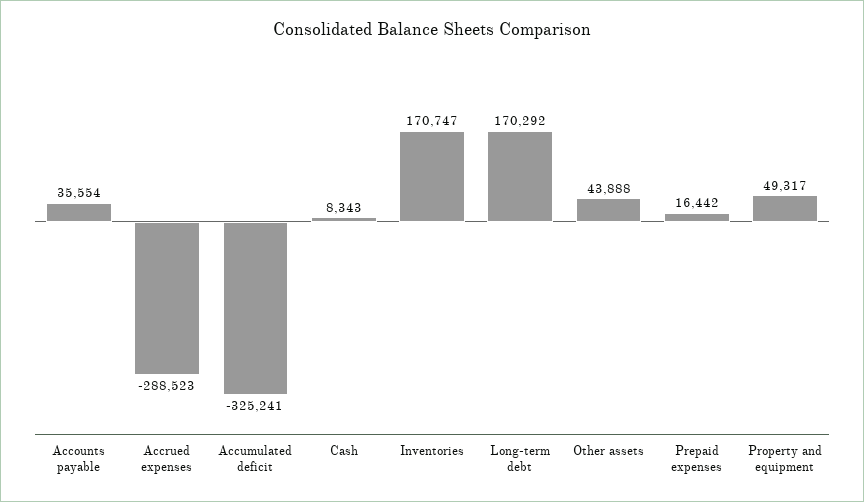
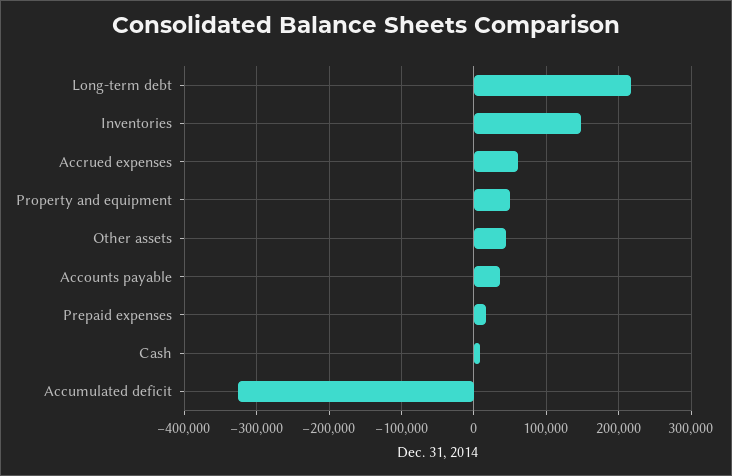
  {
    "Accounts payable": 35554,
-   "Accrued expenses": -288523,
+   "Accrued expenses": 60000,
    "Accumulated deficit": -325241,
    "Cash": 8343,
-   "Inventories": 170747,
+   "Inventories": 150000,
-   "Long-term debt": 170292,
+   "Long-term debt": 220000,
    "Other assets": 43888,
    "Prepaid expenses": 16442,
    "Property and equipment": 49317
  }

